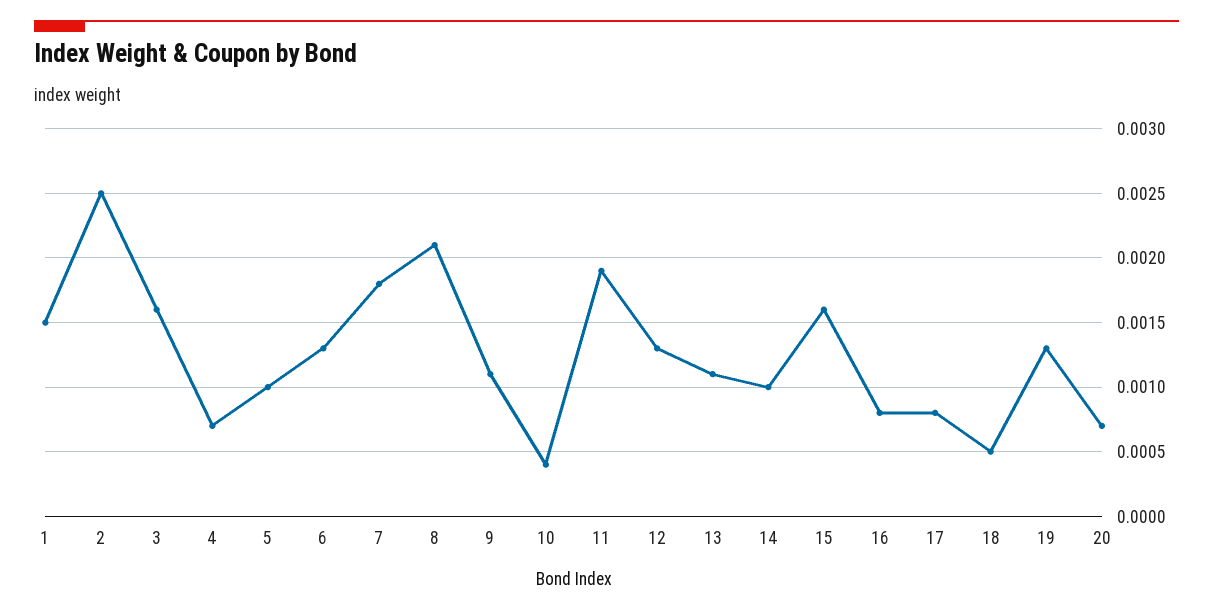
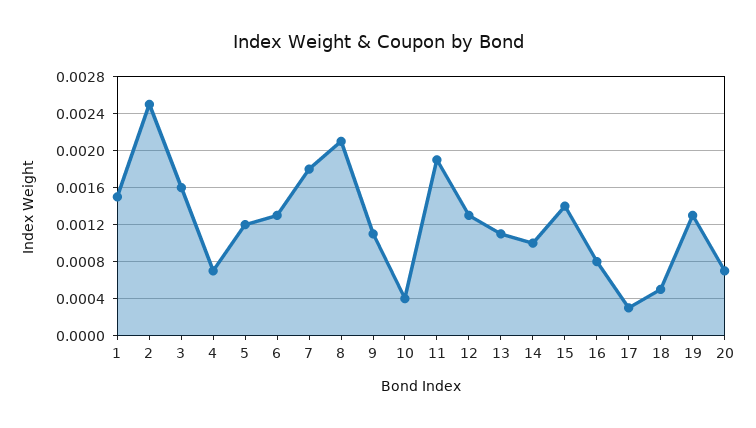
  {
    "1": 0.0015,
    "2": 0.0025,
    "3": 0.0016,
    "4": 0.0007,
-   "5": 0.001,
+   "5": 0.0012,
    "6": 0.0013,
    "7": 0.0018,
    "8": 0.0021,
    "9": 0.0011,
    "10": 0.0004,
    "11": 0.0019,
    "12": 0.0013,
    "13": 0.0011,
    "14": 0.001,
-   "15": 0.0016,
+   "15": 0.0014,
    "16": 0.0008,
-   "17": 0.0008,
+   "17": 0.0003,
    "18": 0.0005,
    "19": 0.0013,
    "20": 0.0007
  }

